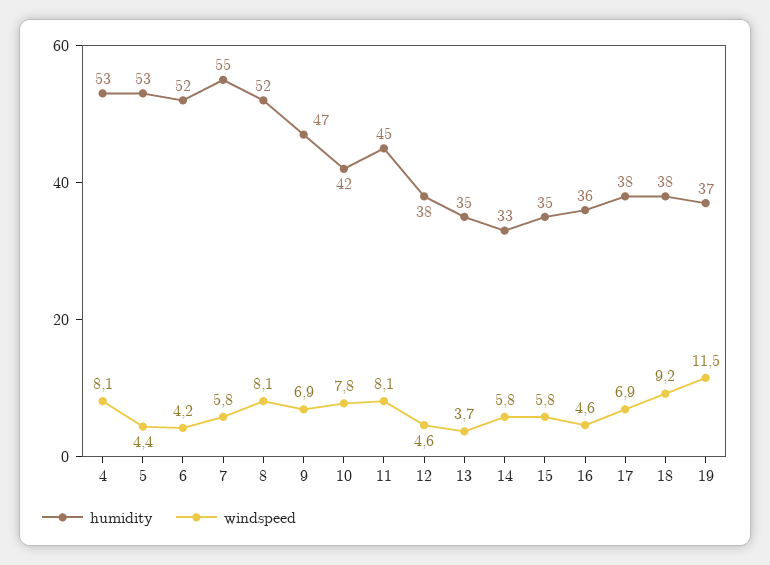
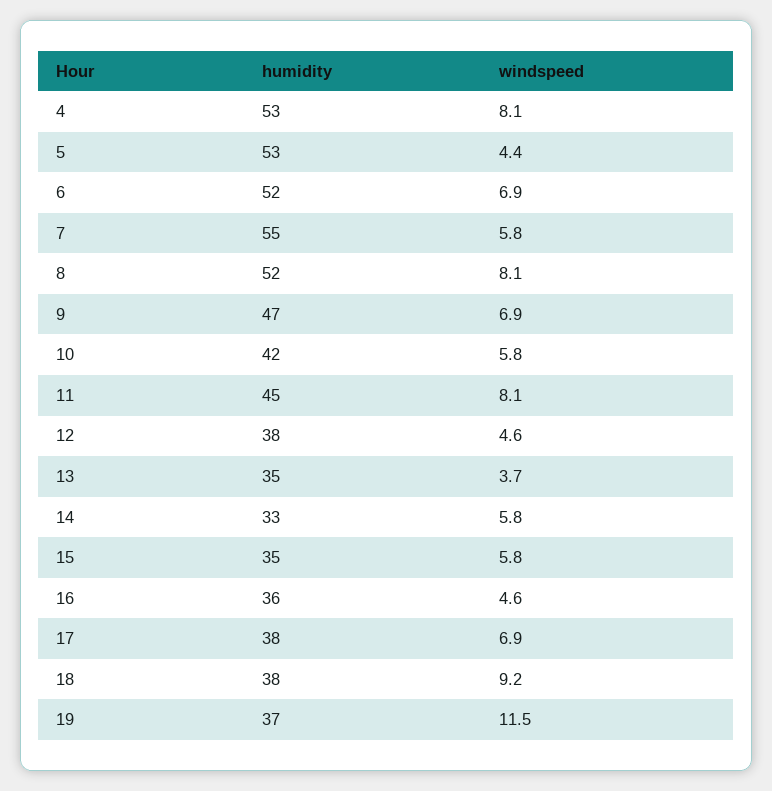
  {
    "humidity": {
      "4": 53,
      "5": 53,
      "6": 52,
      "7": 55,
      "8": 52,
      "9": 47,
      "10": 42,
      "11": 45,
      "12": 38,
      "13": 35,
      "14": 33,
      "15": 35,
      "16": 36,
      "17": 38,
      "18": 38,
      "19": 37
    },
    "windspeed": {
      "4": 8.1,
      "5": 4.4,
-     "6": 4.2,
+     "6": 6.9,
      "7": 5.8,
      "8": 8.1,
      "9": 6.9,
-     "10": 7.8,
+     "10": 5.8,
      "11": 8.1,
      "12": 4.6,
      "13": 3.7,
      "14": 5.8,
      "15": 5.8,
      "16": 4.6,
      "17": 6.9,
      "18": 9.2,
      "19": 11.5
    }
  }

